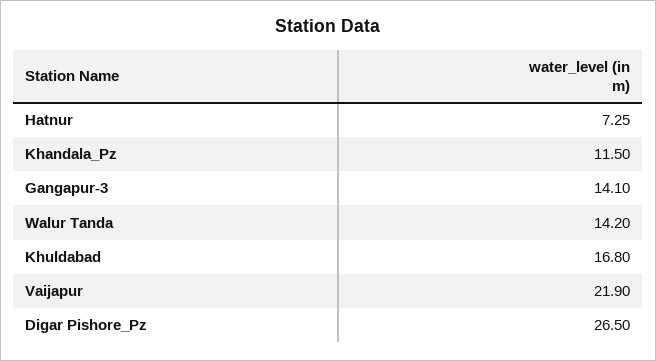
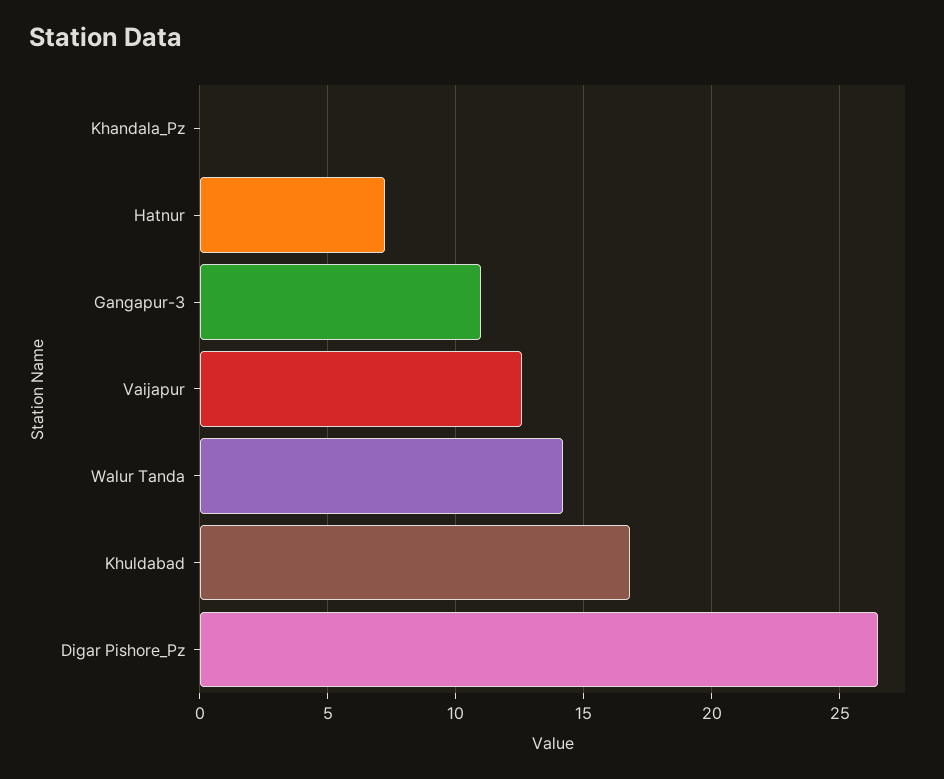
  {
    "Hatnur": 7.25,
-   "Khandala_Pz": 11.5,
+   "Khandala_Pz": 0,
-   "Gangapur-3": 14.1,
+   "Gangapur-3": 11,
    "Walur Tanda": 14.2,
    "Khuldabad": 16.8,
-   "Vaijapur": 21.9,
+   "Vaijapur": 12.5,
    "Digar Pishore_Pz": 26.5
  }

